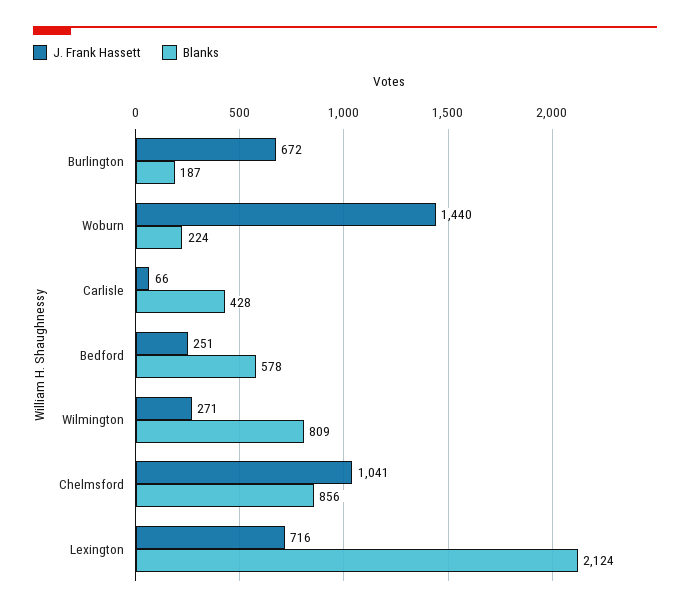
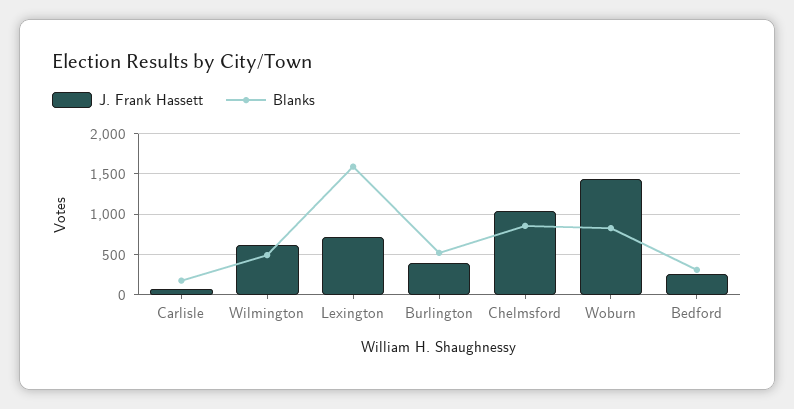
  {
    "J. Frank Hassett": {
-     "Burlington": 672,
+     "Burlington": 400,
      "Woburn": 1440,
      "Carlisle": 66,
      "Bedford": 251,
-     "Wilmington": 271,
+     "Wilmington": 600,
      "Chelmsford": 1041,
      "Lexington": 716
    },
    "Blanks": {
-     "Burlington": 187,
+     "Burlington": 500,
-     "Woburn": 224,
+     "Woburn": 800,
-     "Carlisle": 428,
+     "Carlisle": 200,
-     "Bedford": 578,
+     "Bedford": 300,
-     "Wilmington": 809,
+     "Wilmington": 500,
      "Chelmsford": 856,
-     "Lexington": 2124
+     "Lexington": 1600
    }
  }

